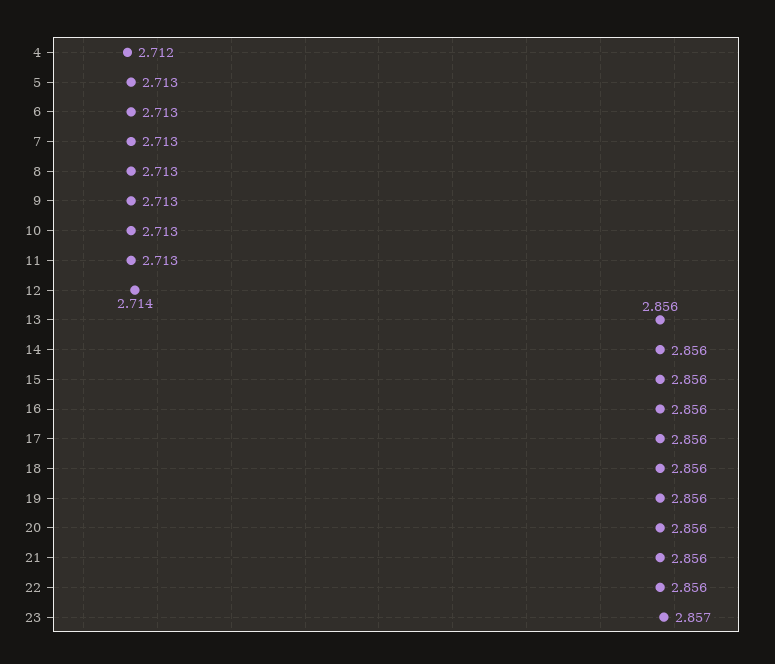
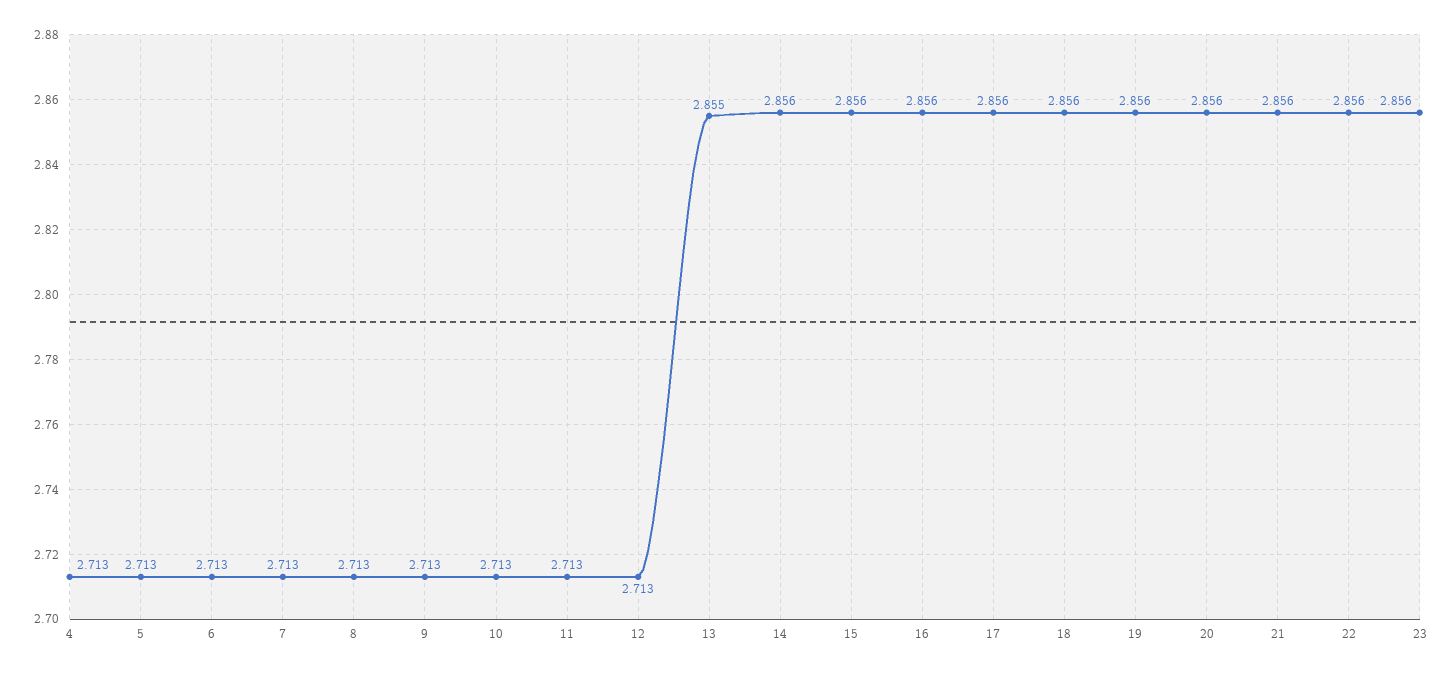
  {
-   "4": 2.712,
+   "4": 2.713,
    "5": 2.713,
    "6": 2.713,
    "7": 2.713,
    "8": 2.713,
    "9": 2.713,
    "10": 2.713,
    "11": 2.713,
-   "12": 2.714,
+   "12": 2.713,
-   "13": 2.856,
+   "13": 2.855,
    "14": 2.856,
    "15": 2.856,
    "16": 2.856,
    "17": 2.856,
    "18": 2.856,
    "19": 2.856,
    "20": 2.856,
    "21": 2.856,
    "22": 2.856,
-   "23": 2.857
+   "23": 2.856
  }

